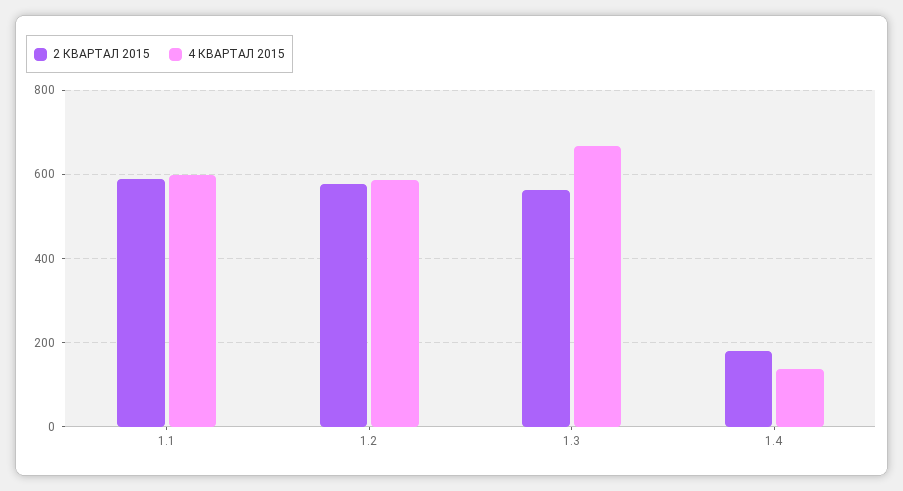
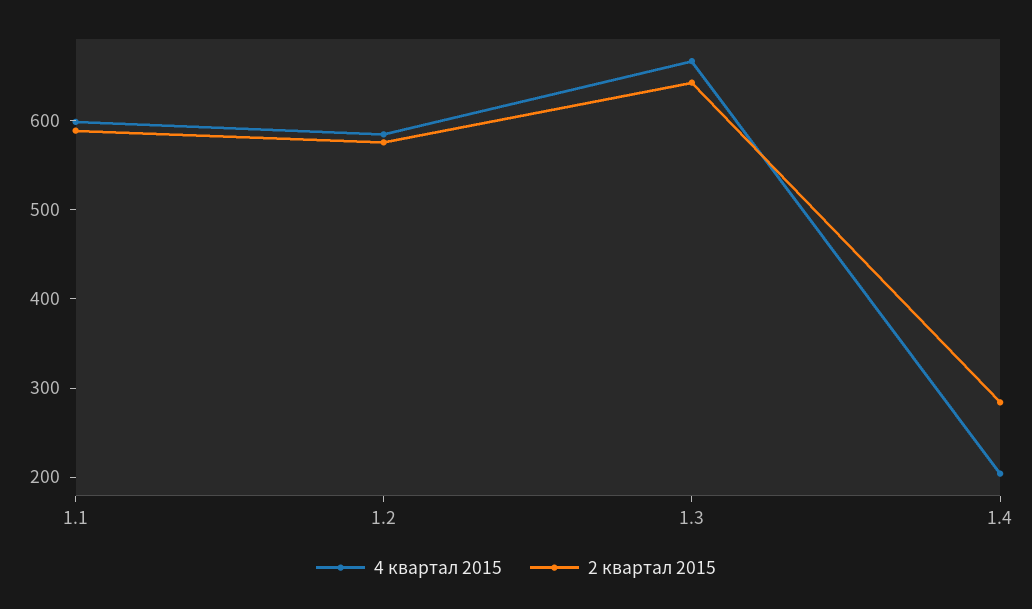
  {
    "2 КВАРТАЛ 2015": {
      "1.1": 580,
      "1.2": 580,
-     "1.3": 560,
+     "1.3": 640,
-     "1.4": 180
+     "1.4": 280
    },
    "4 КВАРТАЛ 2015": {
      "1.1": 600,
      "1.2": 580,
      "1.3": 660,
-     "1.4": 140
+     "1.4": 200
    }
  }

